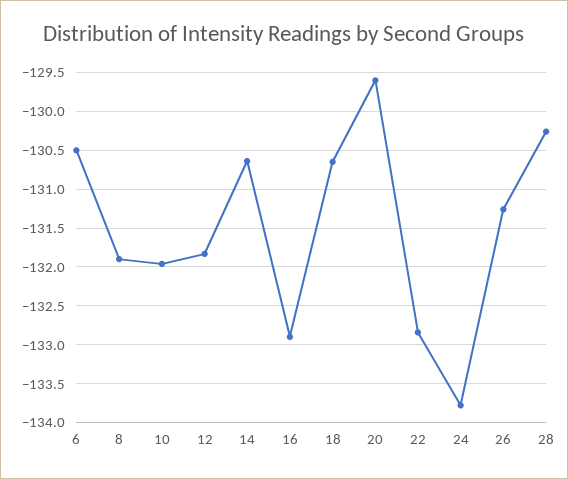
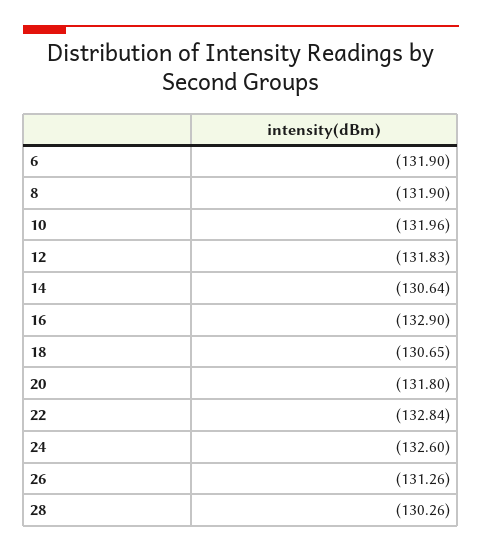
  {
-   "6": -130.5,
+   "6": -131.9,
    "8": -131.9,
    "10": -131.96,
    "12": -131.83,
    "14": -130.64,
    "16": -132.9,
    "18": -130.65,
-   "20": -129.6,
+   "20": -131.8,
    "22": -132.84,
-   "24": -133.8,
+   "24": -132.6,
    "26": -131.26,
    "28": -130.26
  }

